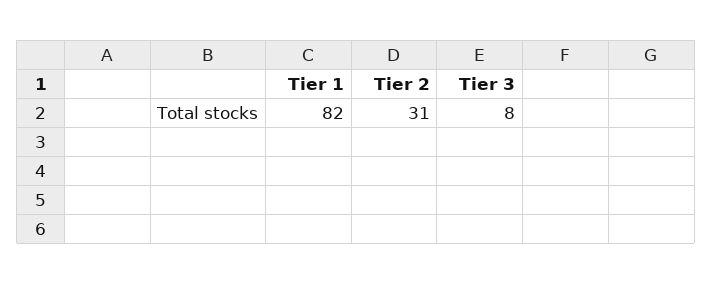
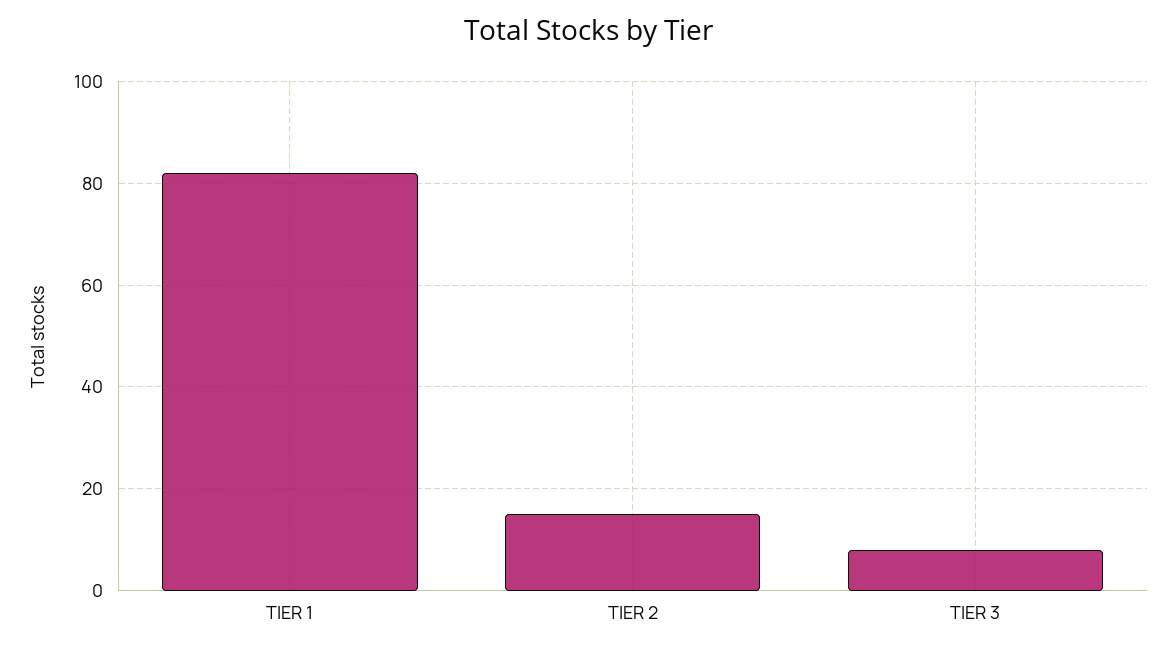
  {
    "Tier 1": 82,
-   "Tier 2": 31,
+   "Tier 2": 15,
    "Tier 3": 8
  }

